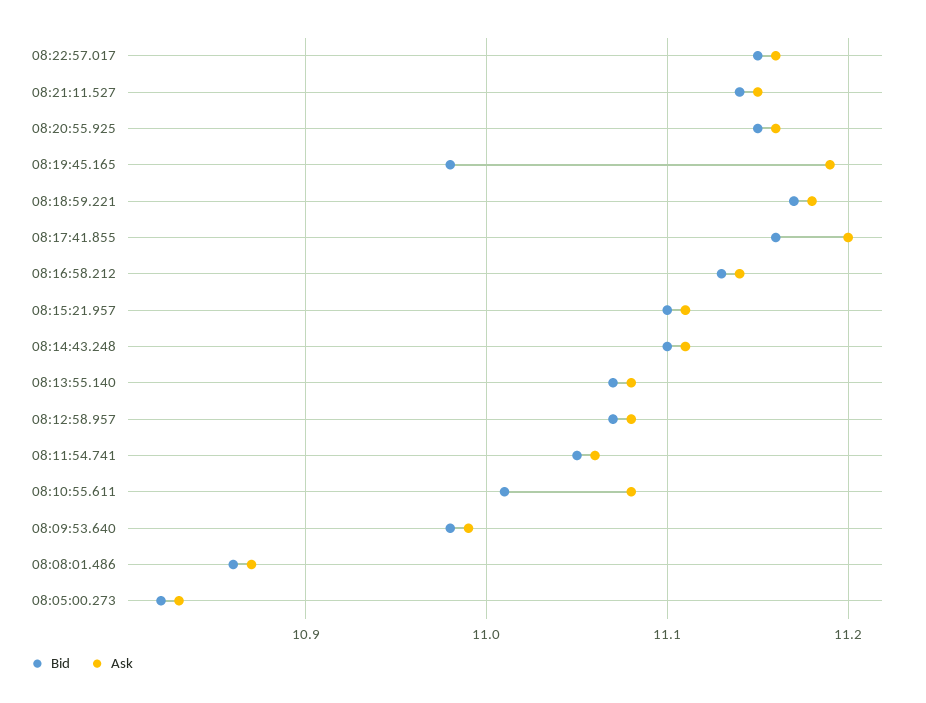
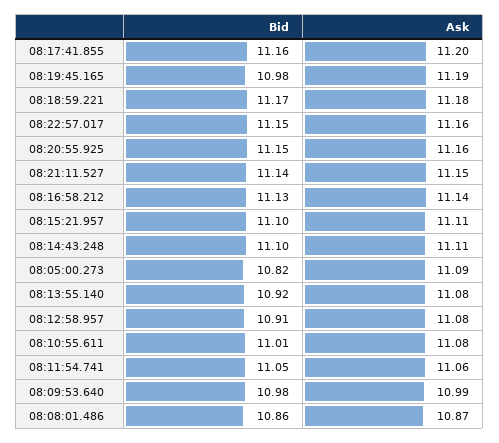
  {
    "Bid": {
      "08:22:57.017": 11.15,
      "08:21:11.527": 11.14,
      "08:20:55.925": 11.15,
      "08:19:45.165": 10.98,
      "08:18:59.221": 11.17,
      "08:17:41.855": 11.16,
      "08:16:58.212": 11.13,
      "08:15:21.957": 11.1,
      "08:14:43.248": 11.1,
-     "08:13:55.140": 11.07,
+     "08:13:55.140": 10.92,
-     "08:12:58.957": 11.07,
+     "08:12:58.957": 10.91,
      "08:11:54.741": 11.05,
      "08:10:55.611": 11.01,
      "08:09:53.640": 10.98,
      "08:08:01.486": 10.86,
      "08:05:00.273": 10.82
    },
    "Ask": {
      "08:22:57.017": 11.16,
      "08:21:11.527": 11.15,
      "08:20:55.925": 11.16,
      "08:19:45.165": 11.19,
      "08:18:59.221": 11.18,
      "08:17:41.855": 11.2,
      "08:16:58.212": 11.14,
      "08:15:21.957": 11.11,
      "08:14:43.248": 11.11,
      "08:13:55.140": 11.08,
      "08:12:58.957": 11.08,
      "08:11:54.741": 11.06,
      "08:10:55.611": 11.08,
      "08:09:53.640": 10.99,
      "08:08:01.486": 10.87,
-     "08:05:00.273": 10.83
+     "08:05:00.273": 11.09
    }
  }

